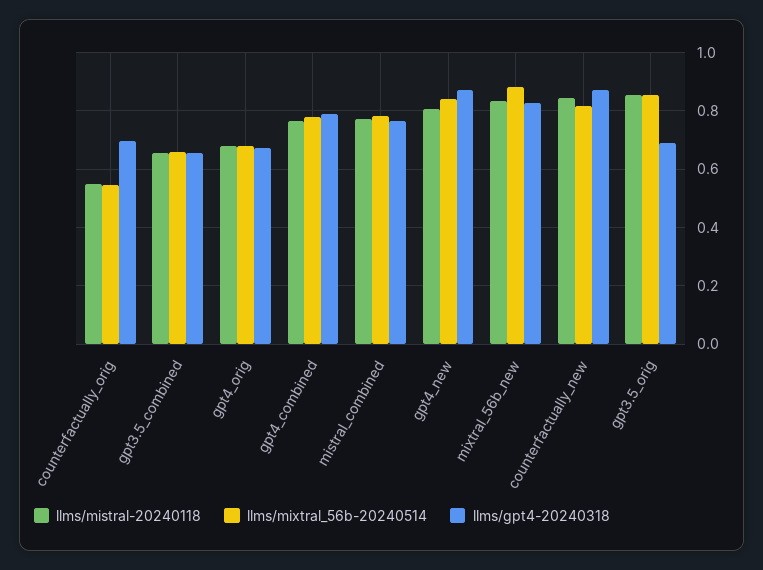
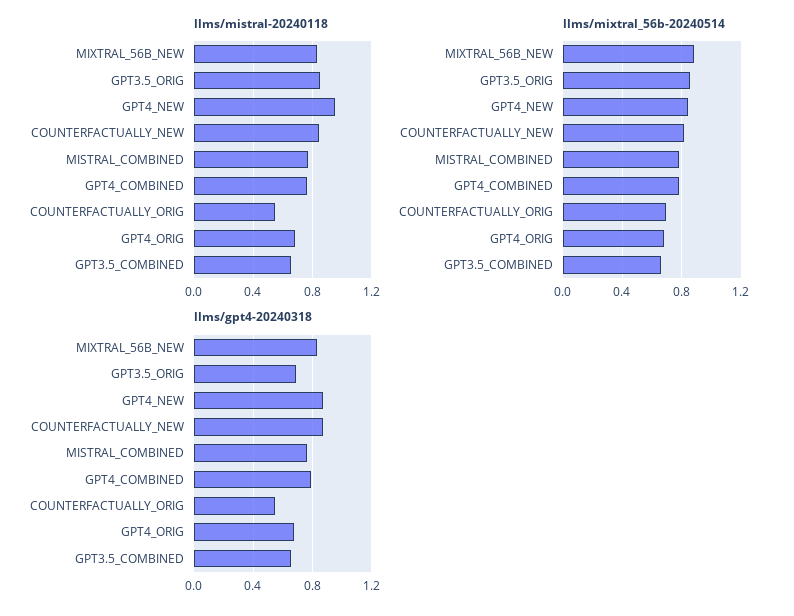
  {
    "llms/mistral-20240118": {
      "counterfactually_orig": 0.55,
      "gpt3.5_combined": 0.65,
      "gpt4_orig": 0.675,
      "gpt4_combined": 0.775,
      "mistral_combined": 0.775,
-     "gpt4_new": 0.8,
+     "gpt4_new": 0.95,
      "mixtral_56b_new": 0.825,
      "counterfactually_new": 0.85,
      "gpt3.5_orig": 0.85
    },
    "llms/mixtral_56b-20240514": {
-     "counterfactually_orig": 0.55,
+     "counterfactually_orig": 0.7,
      "gpt3.5_combined": 0.65,
      "gpt4_orig": 0.675,
      "gpt4_combined": 0.775,
      "mistral_combined": 0.775,
      "gpt4_new": 0.85,
      "mixtral_56b_new": 0.875,
      "counterfactually_new": 0.825,
      "gpt3.5_orig": 0.85
    },
    "llms/gpt4-20240318": {
-     "counterfactually_orig": 0.7,
+     "counterfactually_orig": 0.55,
      "gpt3.5_combined": 0.65,
      "gpt4_orig": 0.675,
      "gpt4_combined": 0.8,
      "mistral_combined": 0.775,
      "gpt4_new": 0.875,
      "mixtral_56b_new": 0.825,
      "counterfactually_new": 0.875,
      "gpt3.5_orig": 0.7
    }
  }

